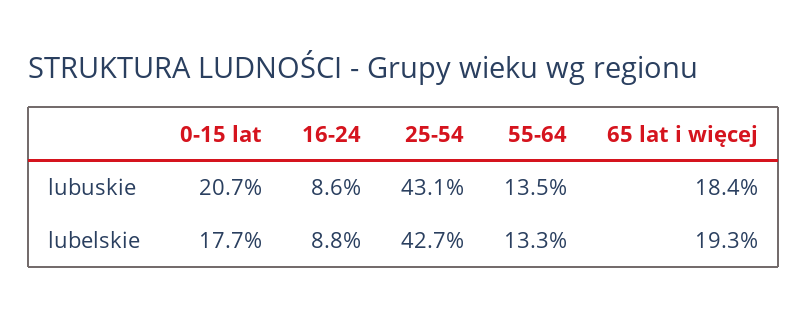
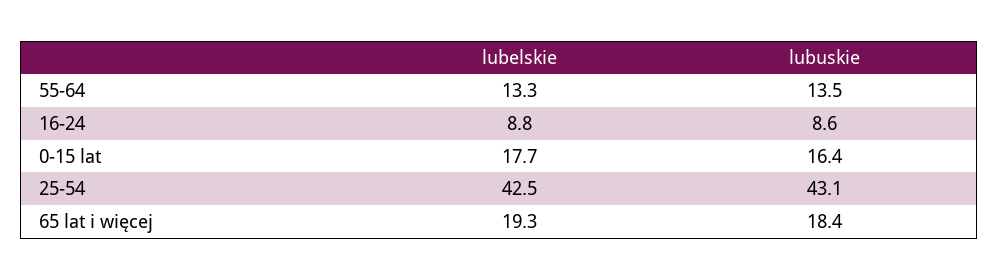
  {
    "0-15 lat": {
-     "lubuskie": 20.7,
+     "lubuskie": 16.4,
      "lubelskie": 17.7
    },
    "16-24": {
      "lubuskie": 8.6,
      "lubelskie": 8.8
    },
    "25-54": {
      "lubuskie": 43.1,
-     "lubelskie": 42.7
+     "lubelskie": 42.5
    },
    "55-64": {
      "lubuskie": 13.5,
      "lubelskie": 13.3
    },
    "65 lat i więcej": {
      "lubuskie": 18.4,
      "lubelskie": 19.3
    }
  }

